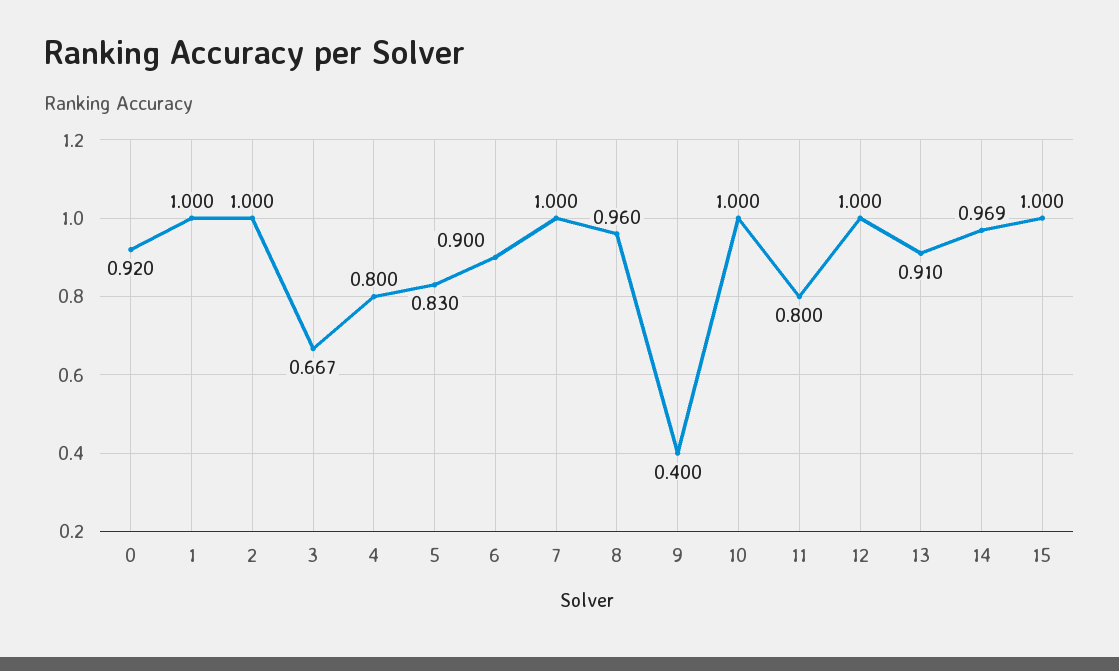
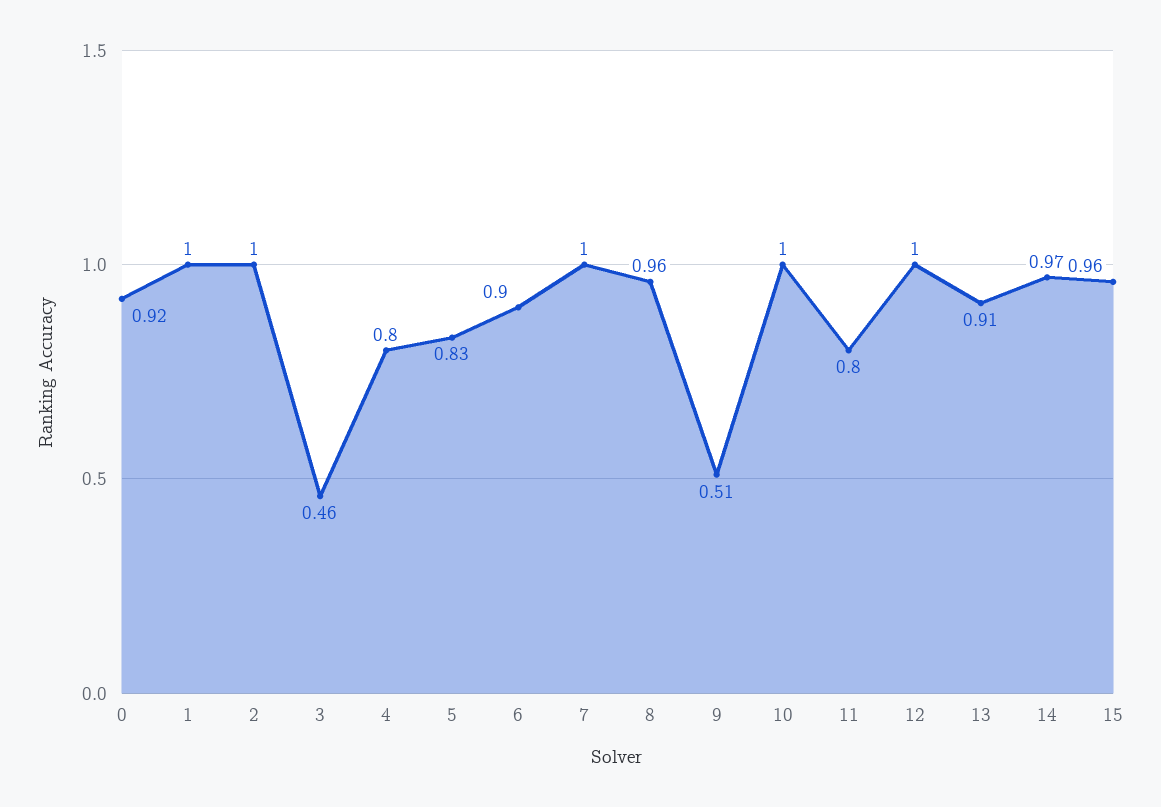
  {
    "0": 0.92,
    "1": 1,
    "2": 1,
-   "3": 0.667,
+   "3": 0.46,
    "4": 0.8,
    "5": 0.83,
    "6": 0.9,
    "7": 1,
    "8": 0.96,
-   "9": 0.4,
+   "9": 0.51,
    "10": 1,
    "11": 0.8,
    "12": 1,
    "13": 0.91,
    "14": 0.969,
-   "15": 1
+   "15": 0.96
  }

